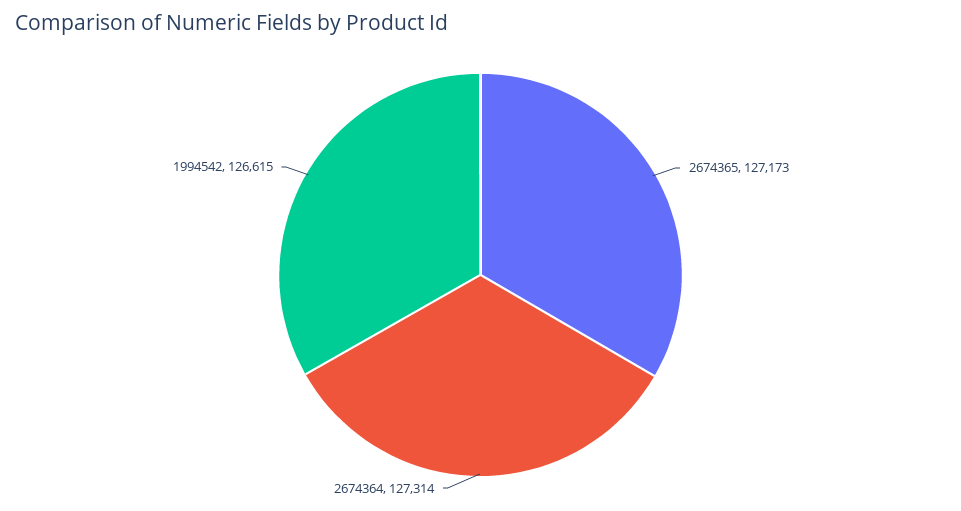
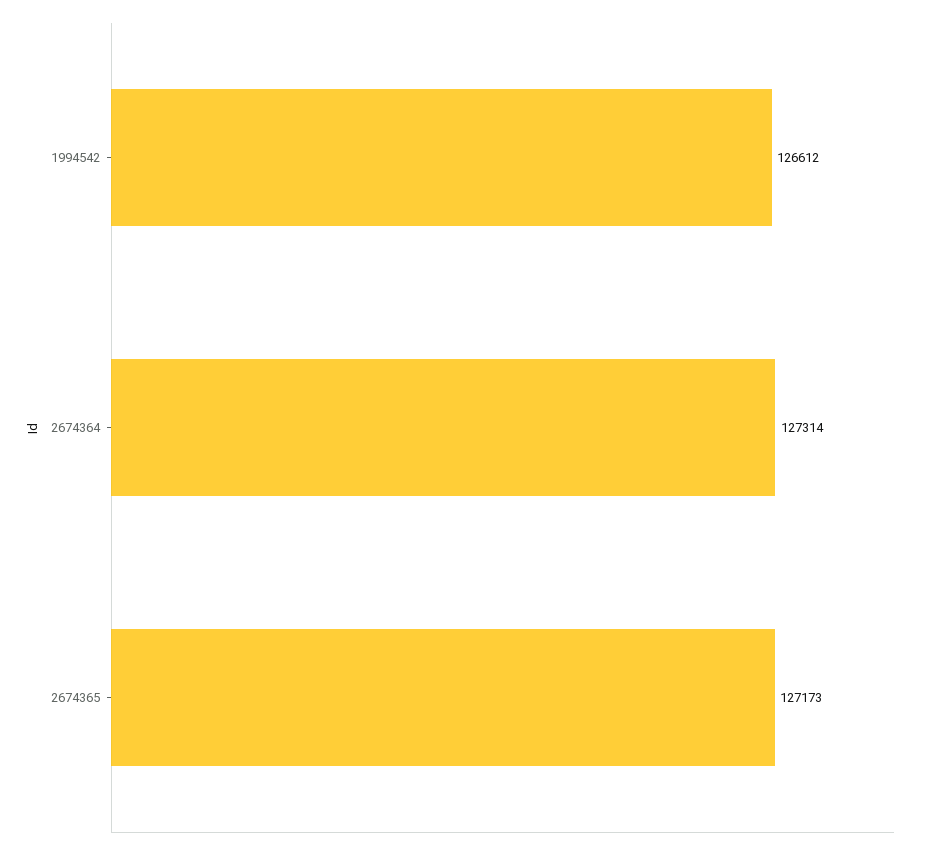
  {
    "2674365": 127173,
    "2674364": 127314,
-   "1994542": 126615
+   "1994542": 126612
  }

